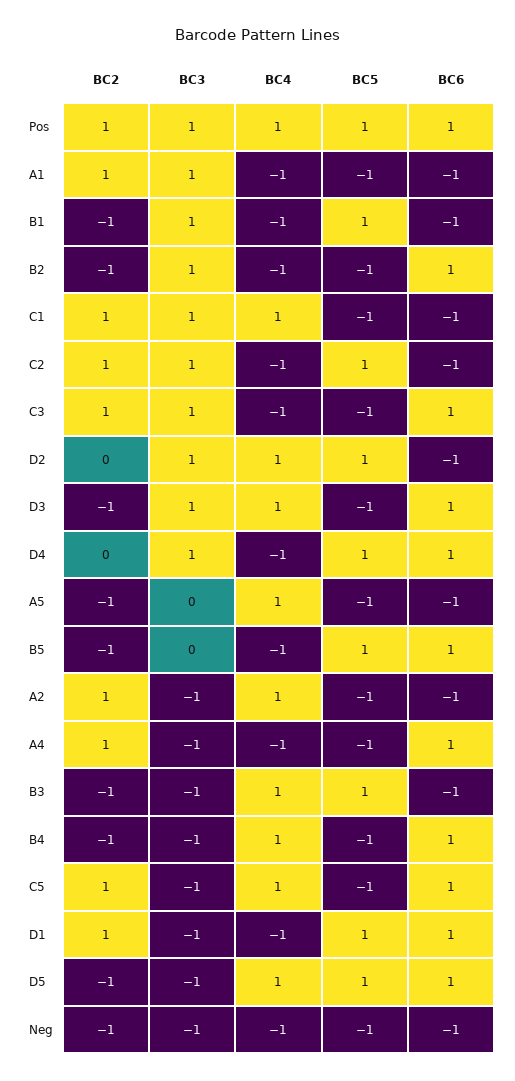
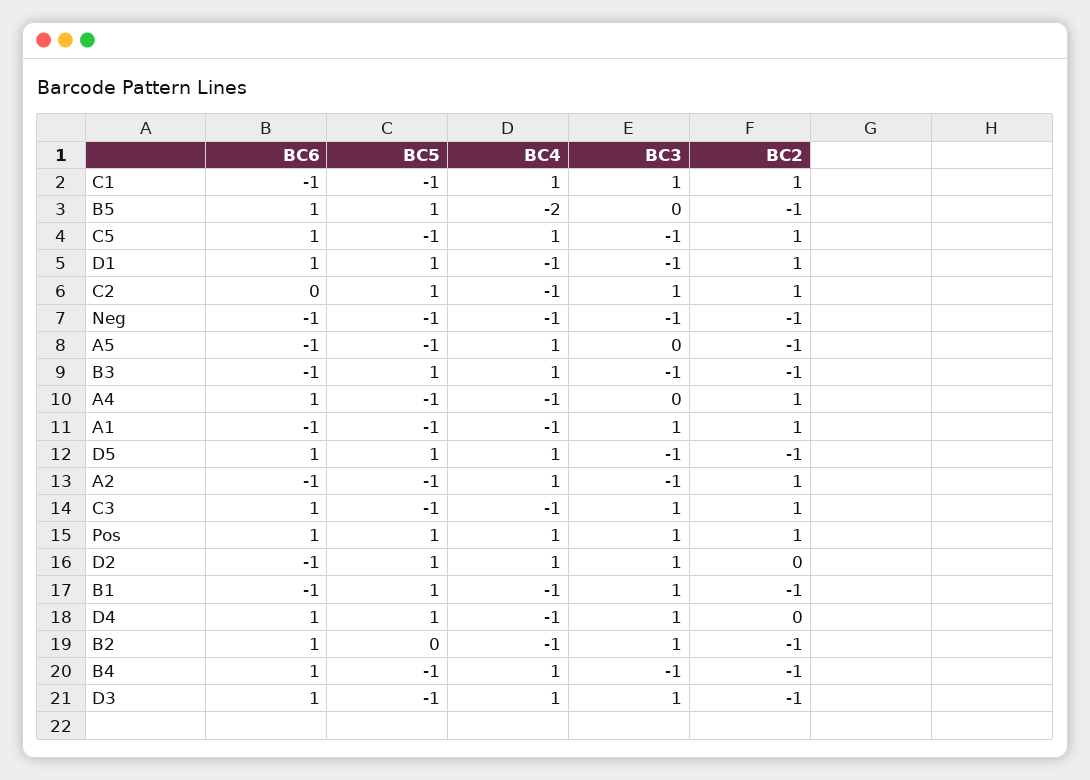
  {
    "BC2": {
      "Pos": 1,
      "A1": 1,
      "B1": -1,
      "B2": -1,
      "C1": 1,
      "C2": 1,
      "C3": 1,
      "D2": 0,
      "D3": -1,
      "D4": 0,
      "A5": -1,
      "B5": -1,
      "A2": 1,
      "A4": 1,
      "B3": -1,
      "B4": -1,
      "C5": 1,
      "D1": 1,
      "D5": -1,
      "Neg": -1
    },
    "BC3": {
      "Pos": 1,
      "A1": 1,
      "B1": 1,
      "B2": 1,
      "C1": 1,
      "C2": 1,
      "C3": 1,
      "D2": 1,
      "D3": 1,
      "D4": 1,
      "A5": 0,
      "B5": 0,
      "A2": -1,
-     "A4": -1,
+     "A4": 0,
      "B3": -1,
      "B4": -1,
      "C5": -1,
      "D1": -1,
      "D5": -1,
      "Neg": -1
    },
    "BC4": {
      "Pos": 1,
      "A1": -1,
      "B1": -1,
      "B2": -1,
      "C1": 1,
      "C2": -1,
      "C3": -1,
      "D2": 1,
      "D3": 1,
      "D4": -1,
      "A5": 1,
-     "B5": -1,
+     "B5": -2,
      "A2": 1,
      "A4": -1,
      "B3": 1,
      "B4": 1,
      "C5": 1,
      "D1": -1,
      "D5": 1,
      "Neg": -1
    },
    "BC5": {
      "Pos": 1,
      "A1": -1,
      "B1": 1,
-     "B2": -1,
+     "B2": 0,
      "C1": -1,
      "C2": 1,
      "C3": -1,
      "D2": 1,
      "D3": -1,
      "D4": 1,
      "A5": -1,
      "B5": 1,
      "A2": -1,
      "A4": -1,
      "B3": 1,
      "B4": -1,
      "C5": -1,
      "D1": 1,
      "D5": 1,
      "Neg": -1
    },
    "BC6": {
      "Pos": 1,
      "A1": -1,
      "B1": -1,
      "B2": 1,
      "C1": -1,
-     "C2": -1,
+     "C2": 0,
      "C3": 1,
      "D2": -1,
      "D3": 1,
      "D4": 1,
      "A5": -1,
      "B5": 1,
      "A2": -1,
      "A4": 1,
      "B3": -1,
      "B4": 1,
      "C5": 1,
      "D1": 1,
      "D5": 1,
      "Neg": -1
    }
  }

